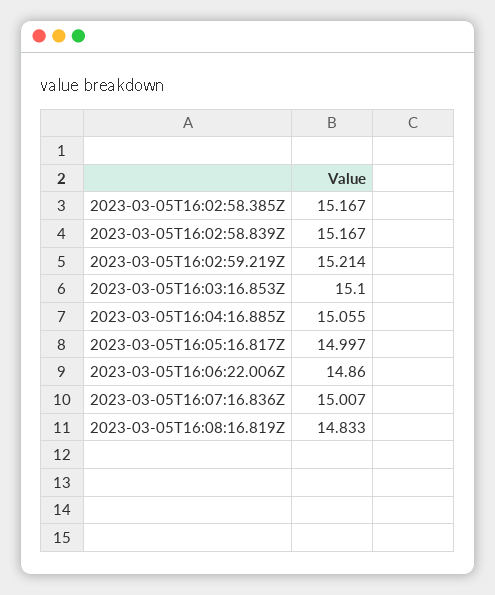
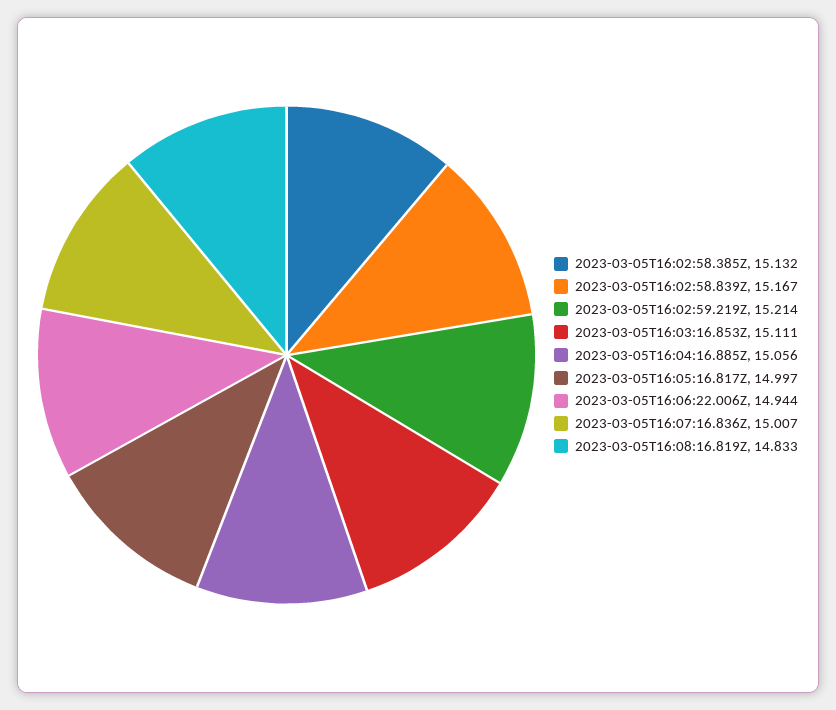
  {
-   "2023-03-05T16:02:58.385Z": 15.167,
+   "2023-03-05T16:02:58.385Z": 15.132,
    "2023-03-05T16:02:58.839Z": 15.167,
    "2023-03-05T16:02:59.219Z": 15.214,
-   "2023-03-05T16:03:16.853Z": 15.1,
+   "2023-03-05T16:03:16.853Z": 15.111,
-   "2023-03-05T16:04:16.885Z": 15.055,
+   "2023-03-05T16:04:16.885Z": 15.056,
    "2023-03-05T16:05:16.817Z": 14.997,
-   "2023-03-05T16:06:22.006Z": 14.86,
+   "2023-03-05T16:06:22.006Z": 14.944,
    "2023-03-05T16:07:16.836Z": 15.007,
    "2023-03-05T16:08:16.819Z": 14.833
  }

